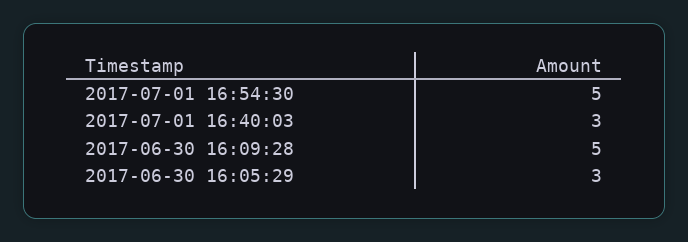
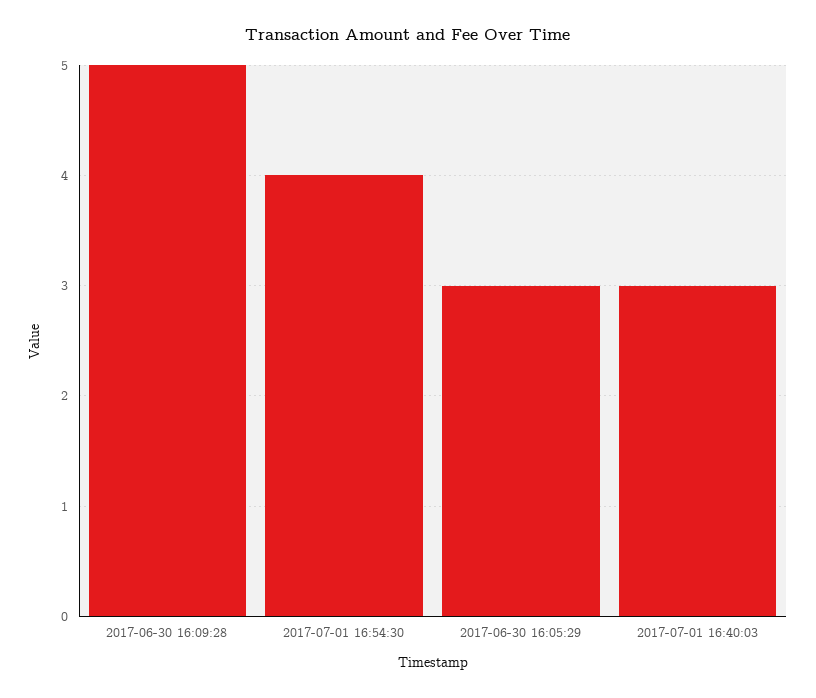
  {
-   "2017-07-01 16:54:30": 5,
+   "2017-07-01 16:54:30": 4,
    "2017-07-01 16:40:03": 3,
    "2017-06-30 16:09:28": 5,
    "2017-06-30 16:05:29": 3
  }

